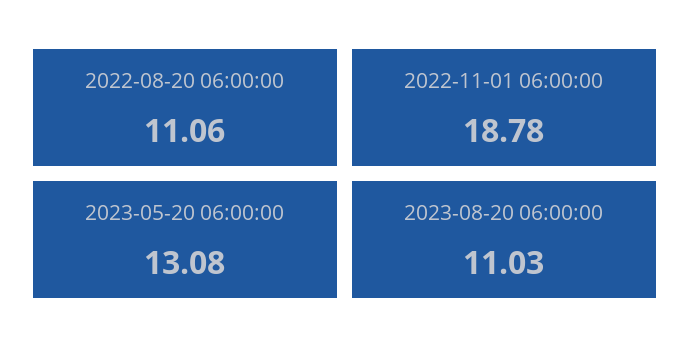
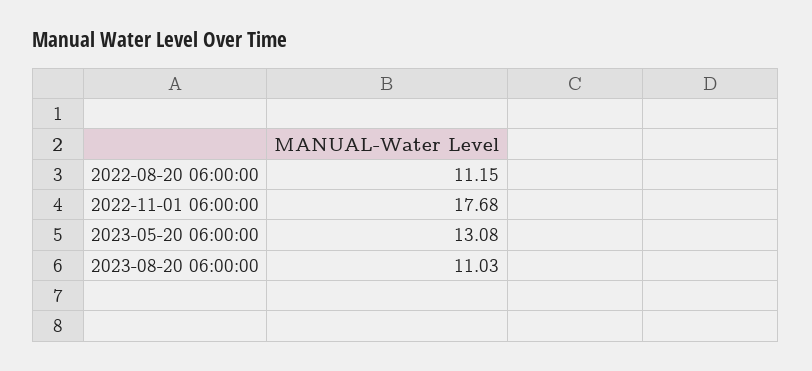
  {
-   "2022-08-20 06:00:00": 11.06,
+   "2022-08-20 06:00:00": 11.15,
-   "2022-11-01 06:00:00": 18.78,
+   "2022-11-01 06:00:00": 17.68,
    "2023-05-20 06:00:00": 13.08,
    "2023-08-20 06:00:00": 11.03
  }

